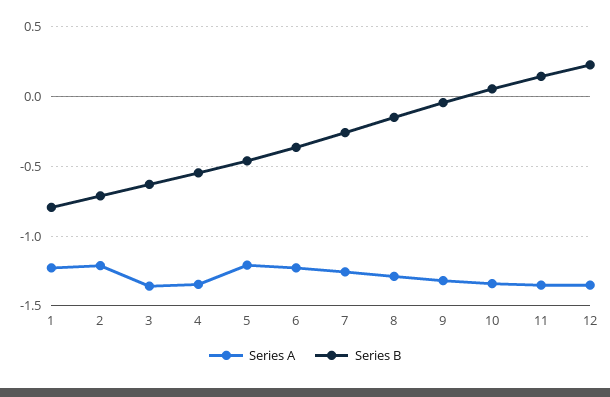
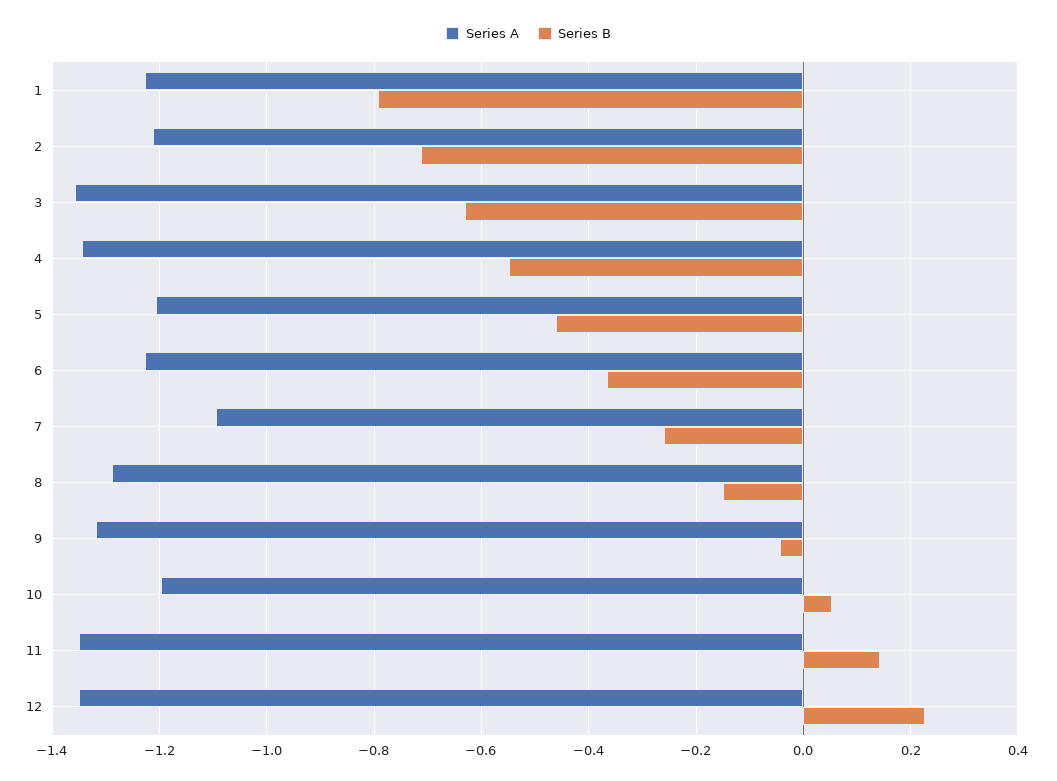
  {
    "Series A": {
      "1": -1.22,
      "2": -1.22,
      "3": -1.36,
      "4": -1.34,
      "5": -1.2,
      "6": -1.22,
-     "7": -1.25,
+     "7": -1.1,
      "8": -1.28,
      "9": -1.32,
-     "10": -1.35,
+     "10": -1.2,
      "11": -1.36,
      "12": -1.36
    },
    "Series B": {
      "1": -0.8,
      "2": -0.72,
      "3": -0.64,
      "4": -0.54,
      "5": -0.46,
      "6": -0.36,
      "7": -0.26,
      "8": -0.16,
      "9": -0.04,
      "10": 0.06,
      "11": 0.14,
      "12": 0.22
    }
  }

